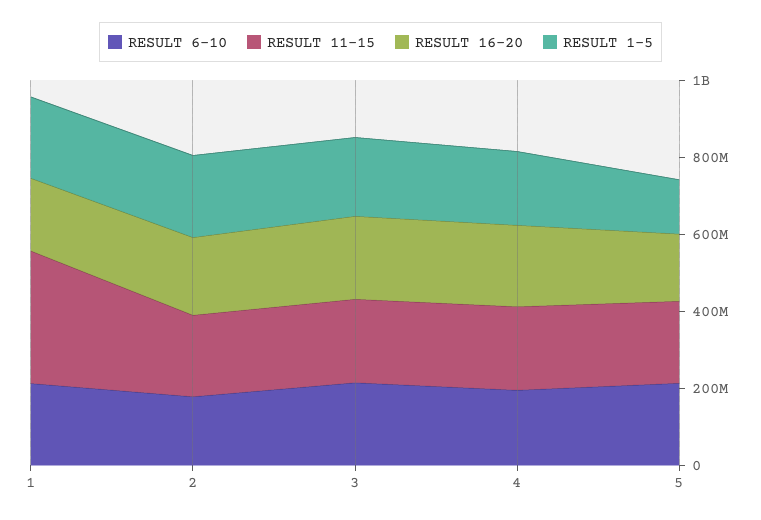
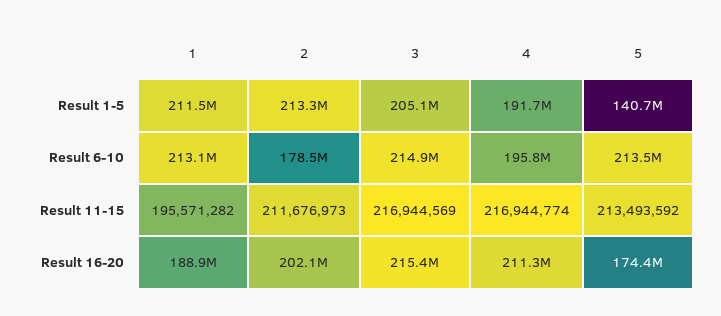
  {
    "RESULT 6-10": {
      "1": 213100000,
      "2": 178500000,
      "3": 214900000,
      "4": 195800000,
      "5": 213500000
    },
    "RESULT 11-15": {
-     "1": 350000000,
+     "1": 195571282,
      "2": 211676973,
      "3": 216944569,
      "4": 216944774,
      "5": 213493592
    },
    "RESULT 16-20": {
      "1": 188900000,
      "2": 202100000,
      "3": 215400000,
      "4": 211300000,
      "5": 174400000
    },
    "RESULT 1-5": {
      "1": 211500000,
      "2": 213300000,
      "3": 205100000,
      "4": 191700000,
      "5": 140700000
    }
  }

